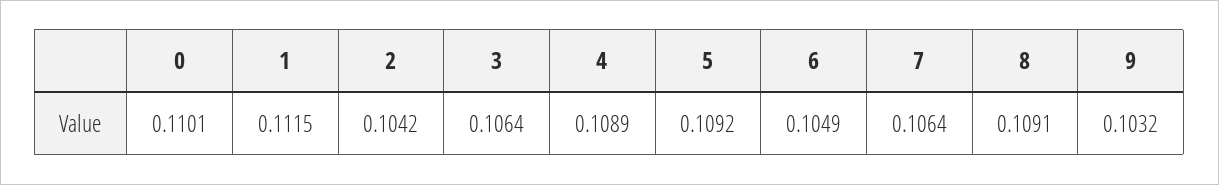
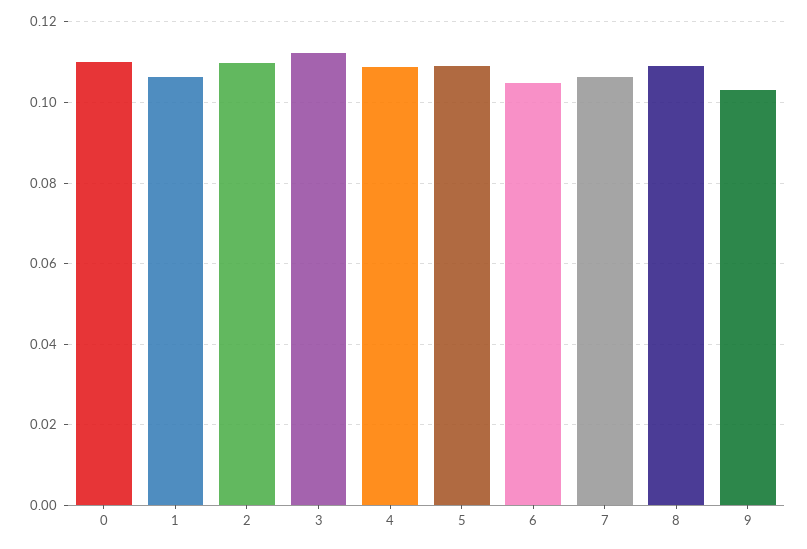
  {
    "0": 0.1101,
-   "1": 0.1115,
+   "1": 0.106,
-   "2": 0.1042,
+   "2": 0.11,
-   "3": 0.1064,
+   "3": 0.112,
    "4": 0.1089,
    "5": 0.1092,
    "6": 0.1049,
    "7": 0.1064,
    "8": 0.1091,
    "9": 0.1032
  }

